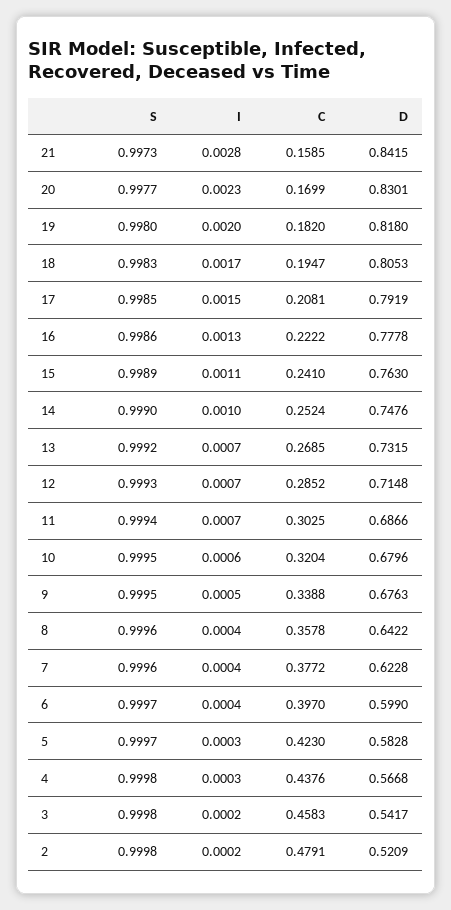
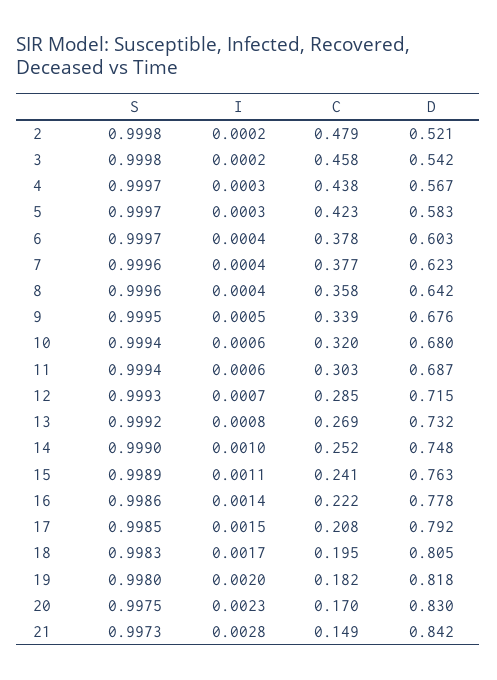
  {
    "S": {
      "21": 0.9973,
-     "20": 0.9977,
+     "20": 0.9975,
      "19": 0.998,
      "18": 0.9983,
      "17": 0.9985,
      "16": 0.9986,
      "15": 0.9989,
      "14": 0.999,
      "13": 0.9992,
      "12": 0.9993,
      "11": 0.9994,
-     "10": 0.9995,
+     "10": 0.9994,
      "9": 0.9995,
      "8": 0.9996,
      "7": 0.9996,
      "6": 0.9997,
      "5": 0.9997,
-     "4": 0.9998,
+     "4": 0.9997,
      "3": 0.9998,
      "2": 0.9998
    },
    "I": {
      "21": 0.0028,
      "20": 0.0023,
      "19": 0.002,
      "18": 0.0017,
      "17": 0.0015,
-     "16": 0.0013,
+     "16": 0.0014,
      "15": 0.0011,
      "14": 0.001,
-     "13": 0.0007,
+     "13": 0.0008,
      "12": 0.0007,
-     "11": 0.0007,
+     "11": 0.0006,
      "10": 0.0006,
      "9": 0.0005,
      "8": 0.0004,
      "7": 0.0004,
      "6": 0.0004,
      "5": 0.0003,
      "4": 0.0003,
      "3": 0.0002,
      "2": 0.0002
    },
    "C": {
-     "21": 0.1585,
+     "21": 0.149,
      "20": 0.1699,
      "19": 0.182,
      "18": 0.1947,
      "17": 0.2081,
      "16": 0.2222,
      "15": 0.241,
      "14": 0.2524,
      "13": 0.2685,
      "12": 0.2852,
      "11": 0.3025,
      "10": 0.3204,
      "9": 0.3388,
      "8": 0.3578,
      "7": 0.3772,
-     "6": 0.397,
+     "6": 0.378,
      "5": 0.423,
      "4": 0.4376,
      "3": 0.4583,
      "2": 0.4791
    },
    "D": {
      "21": 0.8415,
      "20": 0.8301,
      "19": 0.818,
      "18": 0.8053,
      "17": 0.7919,
      "16": 0.7778,
      "15": 0.763,
      "14": 0.7476,
      "13": 0.7315,
      "12": 0.7148,
      "11": 0.6866,
      "10": 0.6796,
      "9": 0.6763,
      "8": 0.6422,
      "7": 0.6228,
-     "6": 0.599,
+     "6": 0.603,
      "5": 0.5828,
      "4": 0.5668,
      "3": 0.5417,
      "2": 0.5209
    }
  }

